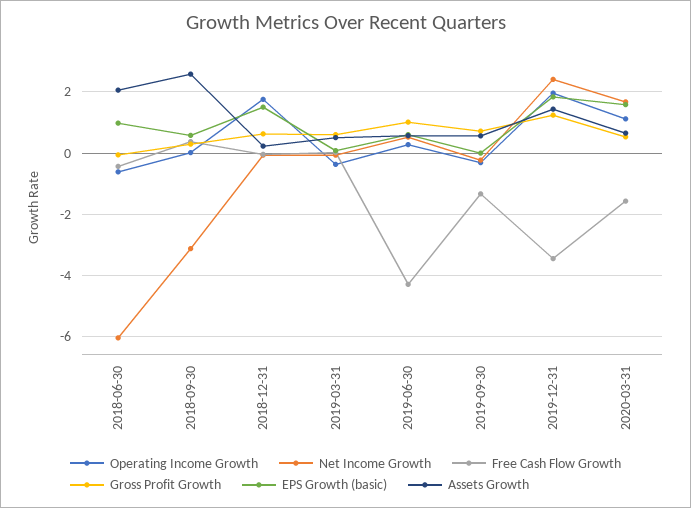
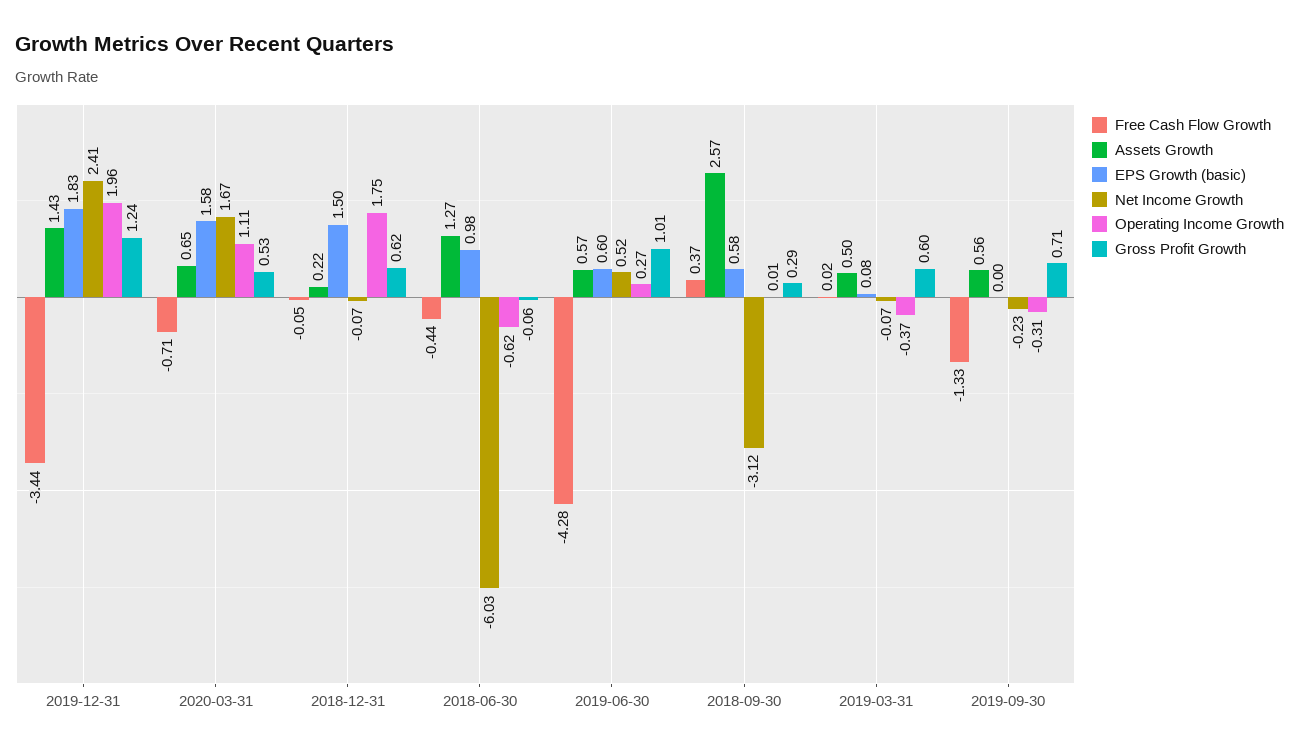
  {
    "Operating Income Growth": {
      "2018-06-30": -0.62,
      "2018-09-30": 0.01,
      "2018-12-31": 1.75,
      "2019-03-31": -0.37,
      "2019-06-30": 0.27,
      "2019-09-30": -0.31,
      "2019-12-31": 1.96,
      "2020-03-31": 1.11
    },
    "Net Income Growth": {
      "2018-06-30": -6.03,
      "2018-09-30": -3.12,
      "2018-12-31": -0.07,
      "2019-03-31": -0.07,
      "2019-06-30": 0.52,
      "2019-09-30": -0.23,
      "2019-12-31": 2.41,
      "2020-03-31": 1.67
    },
    "Free Cash Flow Growth": {
      "2018-06-30": -0.44,
      "2018-09-30": 0.37,
      "2018-12-31": -0.05,
      "2019-03-31": 0.02,
      "2019-06-30": -4.28,
      "2019-09-30": -1.33,
      "2019-12-31": -3.44,
-     "2020-03-31": -1.6
+     "2020-03-31": -0.71
    },
    "Gross Profit Growth": {
      "2018-06-30": -0.06,
      "2018-09-30": 0.29,
      "2018-12-31": 0.62,
      "2019-03-31": 0.6,
      "2019-06-30": 1.01,
      "2019-09-30": 0.71,
      "2019-12-31": 1.24,
      "2020-03-31": 0.53
    },
    "EPS Growth (basic)": {
      "2018-06-30": 0.98,
      "2018-09-30": 0.58,
      "2018-12-31": 1.5,
      "2019-03-31": 0.08,
      "2019-06-30": 0.6,
      "2019-09-30": 0,
      "2019-12-31": 1.83,
      "2020-03-31": 1.58
    },
    "Assets Growth": {
-     "2018-06-30": 2,
+     "2018-06-30": 1.27,
      "2018-09-30": 2.57,
      "2018-12-31": 0.22,
      "2019-03-31": 0.5,
      "2019-06-30": 0.57,
      "2019-09-30": 0.56,
      "2019-12-31": 1.43,
      "2020-03-31": 0.65
    }
  }

